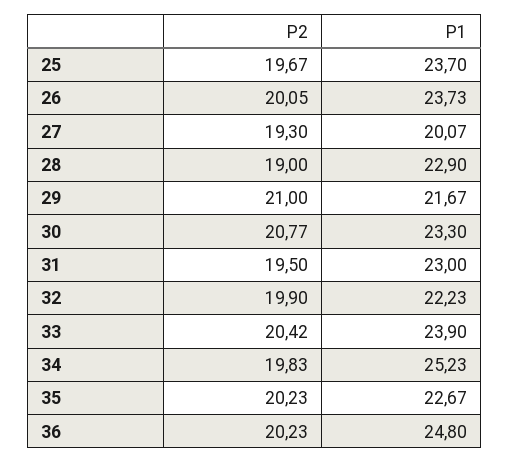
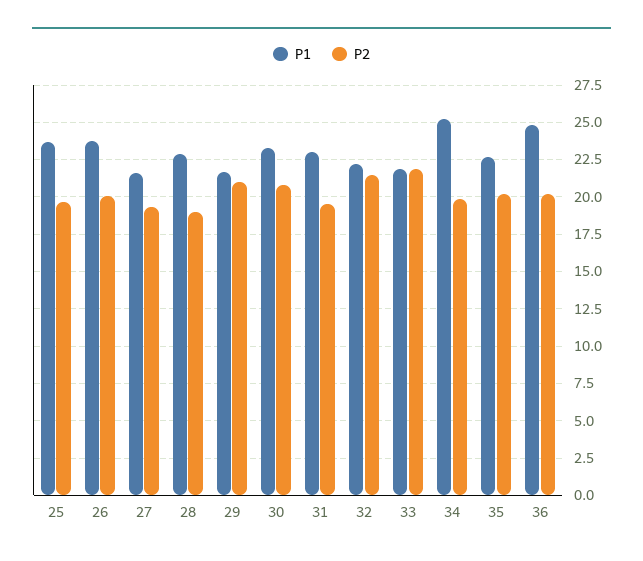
  {
    "P2": {
      "25": 19.67,
      "26": 20.05,
      "27": 19.3,
      "28": 19,
      "29": 21,
      "30": 20.77,
      "31": 19.5,
-     "32": 19.9,
+     "32": 21.5,
-     "33": 20.42,
+     "33": 22,
      "34": 19.83,
      "35": 20.23,
      "36": 20.23
    },
    "P1": {
      "25": 23.7,
      "26": 23.73,
-     "27": 20.07,
+     "27": 21.5,
      "28": 22.9,
      "29": 21.67,
      "30": 23.3,
      "31": 23,
      "32": 22.23,
-     "33": 23.9,
+     "33": 22,
      "34": 25.23,
      "35": 22.67,
      "36": 24.8
    }
  }

